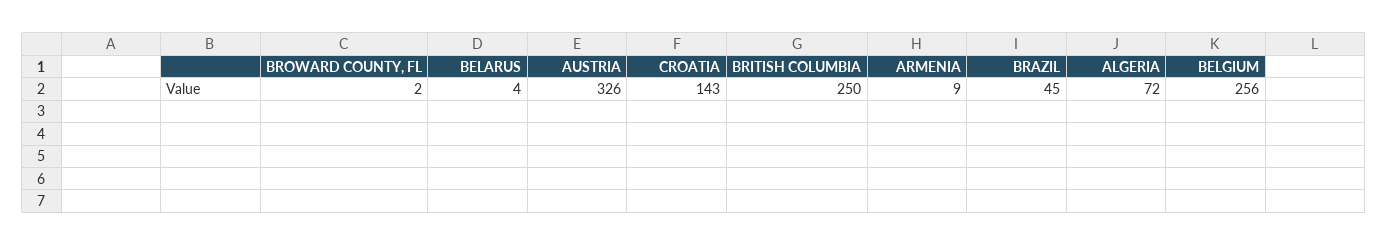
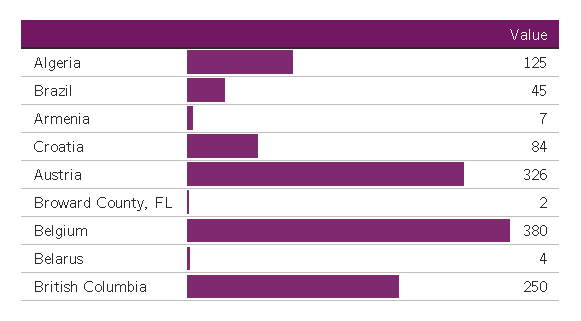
  {
    "BROWARD COUNTY, FL": 2,
    "BELARUS": 4,
    "AUSTRIA": 326,
-   "CROATIA": 143,
+   "CROATIA": 84,
    "BRITISH COLUMBIA": 250,
-   "ARMENIA": 9,
+   "ARMENIA": 7,
    "BRAZIL": 45,
-   "ALGERIA": 72,
+   "ALGERIA": 125,
-   "BELGIUM": 256
+   "BELGIUM": 380
  }

